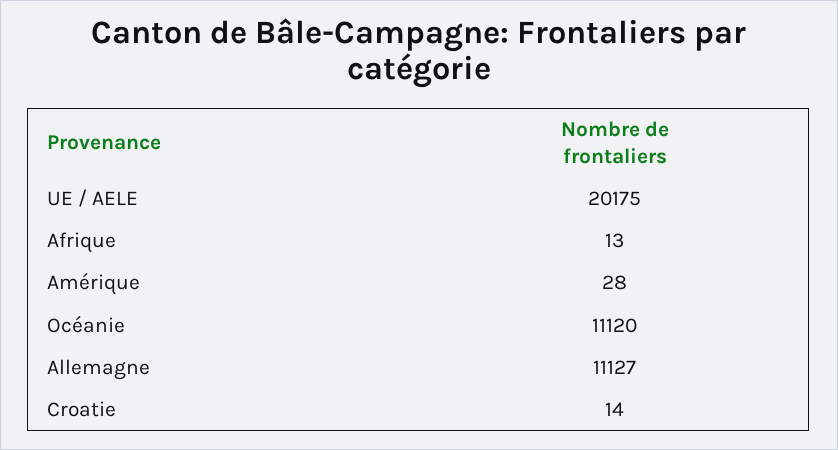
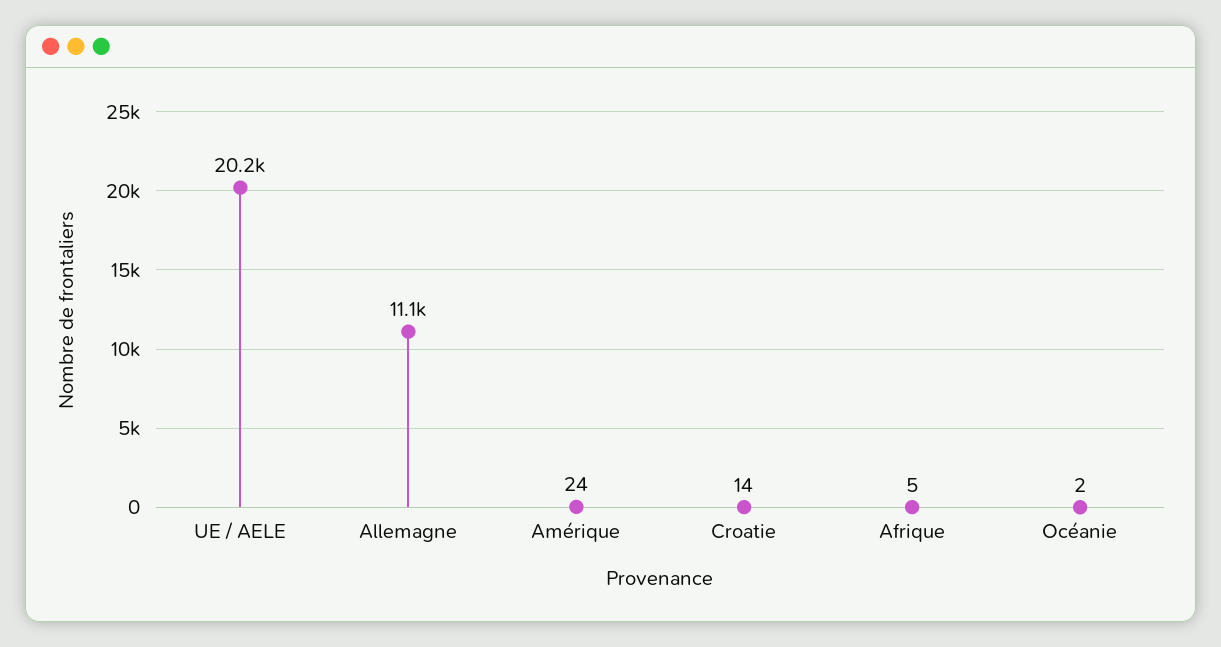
  {
    "UE / AELE": 20175,
-   "Afrique": 13,
+   "Afrique": 5,
-   "Amérique": 28,
+   "Amérique": 24,
-   "Océanie": 11120,
+   "Océanie": 2,
    "Allemagne": 11127,
    "Croatie": 14
  }

